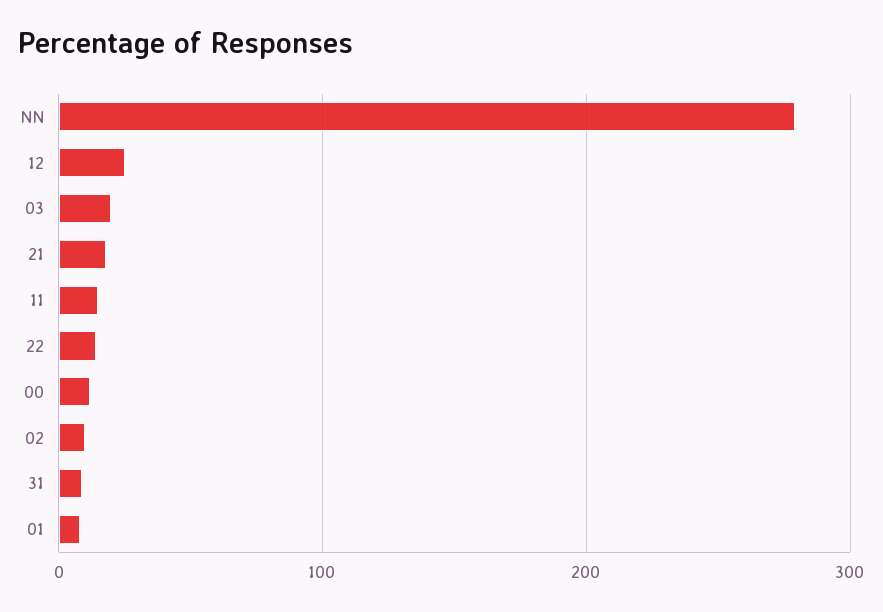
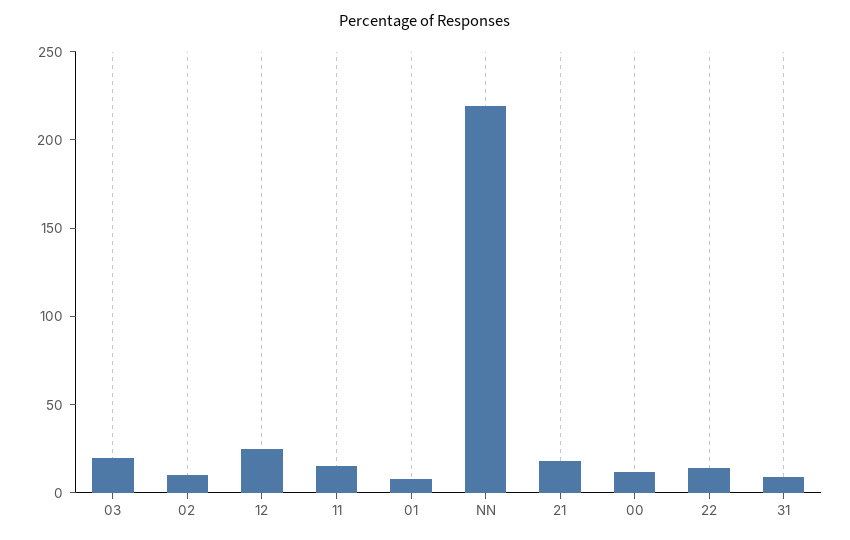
  {
-   "NN": 280,
+   "NN": 220,
    "12": 30,
    "03": 20,
    "21": 20,
    "11": 20,
    "22": 10,
    "00": 10,
    "02": 10,
    "31": 10,
    "01": 10
  }

